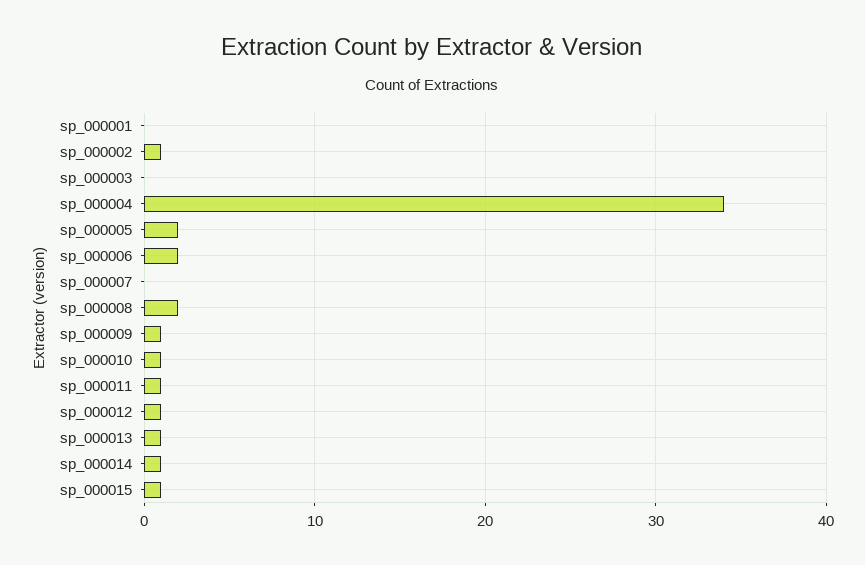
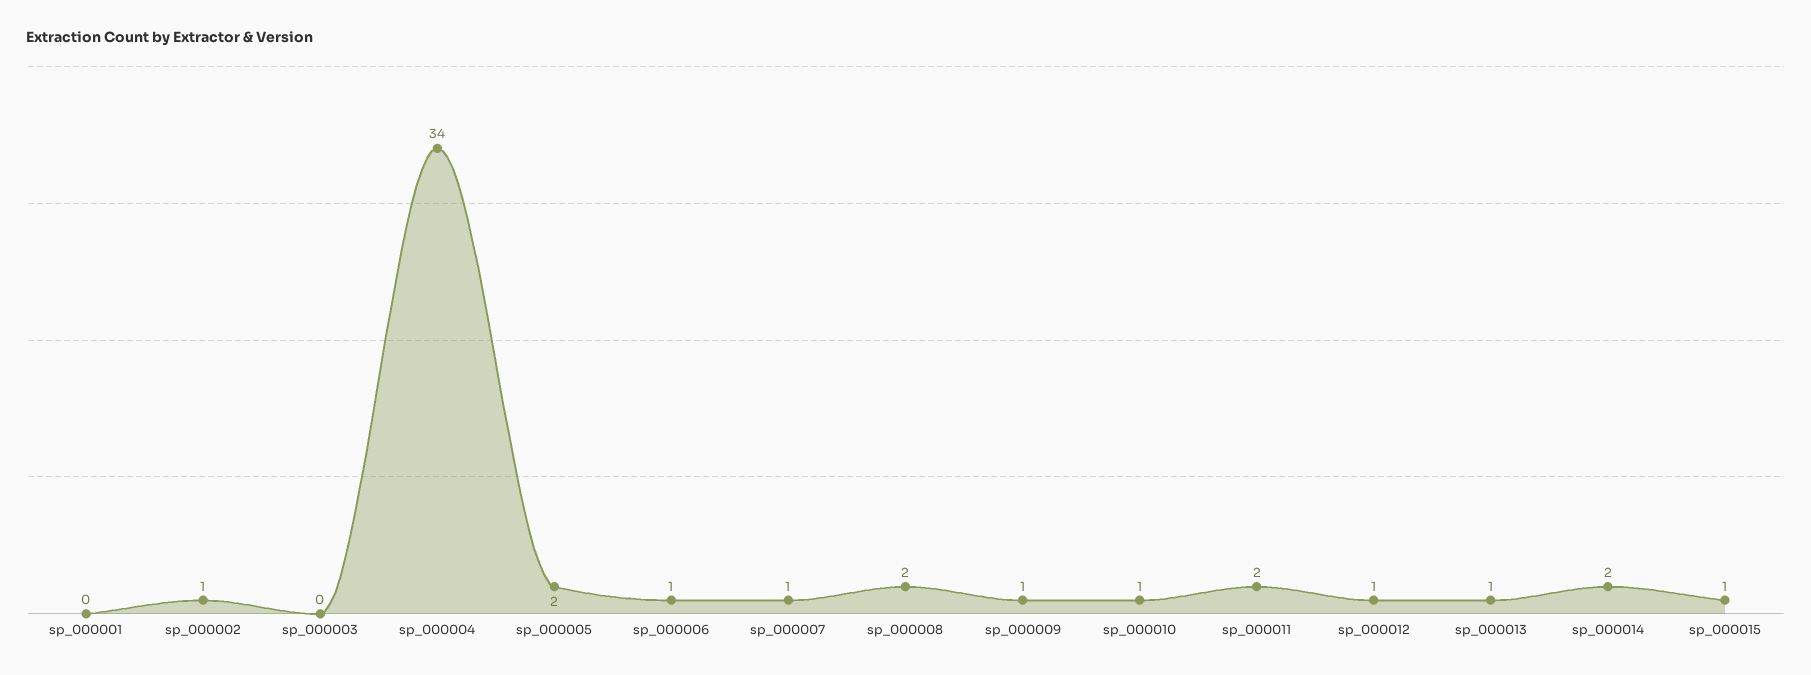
  {
    "sp_000001": 0,
    "sp_000002": 1,
    "sp_000003": 0,
    "sp_000004": 34,
    "sp_000005": 2,
-   "sp_000006": 2,
+   "sp_000006": 1,
-   "sp_000007": 0,
+   "sp_000007": 1,
    "sp_000008": 2,
    "sp_000009": 1,
    "sp_000010": 1,
-   "sp_000011": 1,
+   "sp_000011": 2,
    "sp_000012": 1,
    "sp_000013": 1,
-   "sp_000014": 1,
+   "sp_000014": 2,
    "sp_000015": 1
  }

